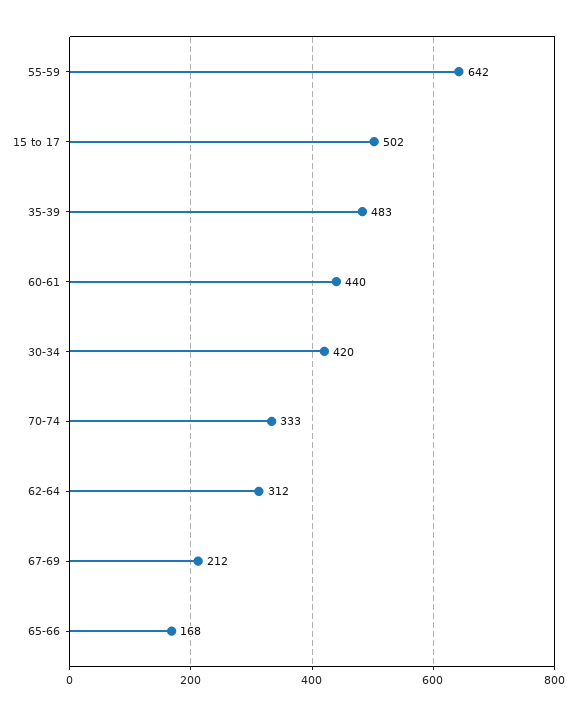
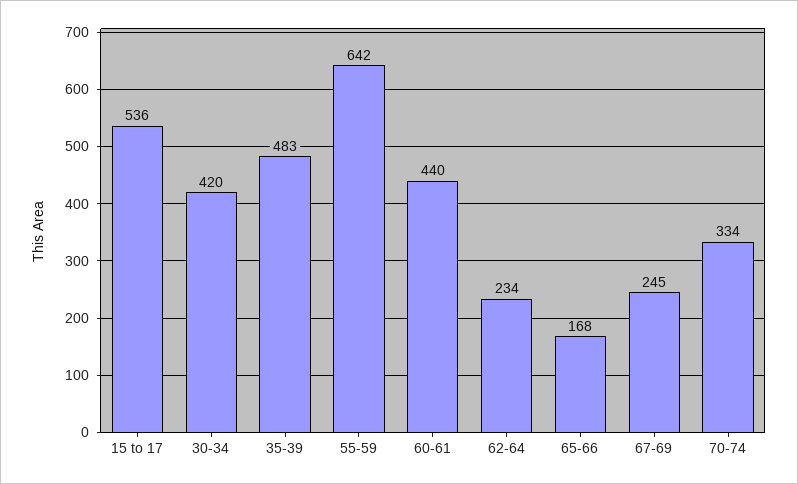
  {
    "55-59": 642,
-   "15 to 17": 502,
+   "15 to 17": 536,
    "35-39": 483,
    "60-61": 440,
    "30-34": 420,
-   "70-74": 333,
+   "70-74": 334,
-   "62-64": 312,
+   "62-64": 234,
-   "67-69": 212,
+   "67-69": 245,
    "65-66": 168
  }

